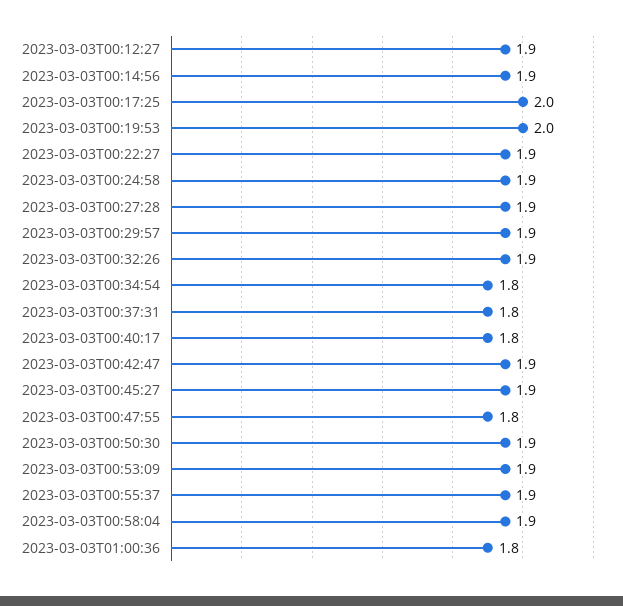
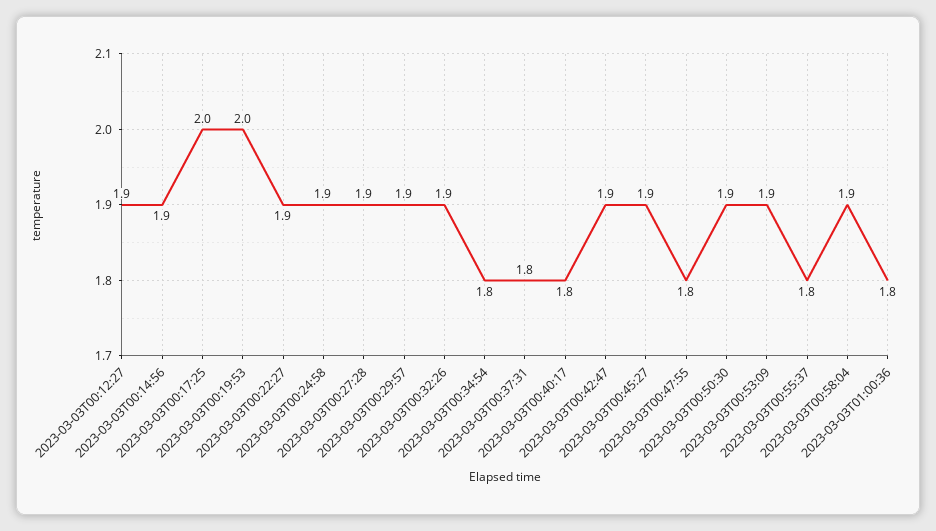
  {
    "2023-03-03T00:12:27": 1.9,
    "2023-03-03T00:14:56": 1.9,
    "2023-03-03T00:17:25": 2,
    "2023-03-03T00:19:53": 2,
    "2023-03-03T00:22:27": 1.9,
    "2023-03-03T00:24:58": 1.9,
    "2023-03-03T00:27:28": 1.9,
    "2023-03-03T00:29:57": 1.9,
    "2023-03-03T00:32:26": 1.9,
    "2023-03-03T00:34:54": 1.8,
    "2023-03-03T00:37:31": 1.8,
    "2023-03-03T00:40:17": 1.8,
    "2023-03-03T00:42:47": 1.9,
    "2023-03-03T00:45:27": 1.9,
    "2023-03-03T00:47:55": 1.8,
    "2023-03-03T00:50:30": 1.9,
    "2023-03-03T00:53:09": 1.9,
-   "2023-03-03T00:55:37": 1.9,
+   "2023-03-03T00:55:37": 1.8,
    "2023-03-03T00:58:04": 1.9,
    "2023-03-03T01:00:36": 1.8
  }

